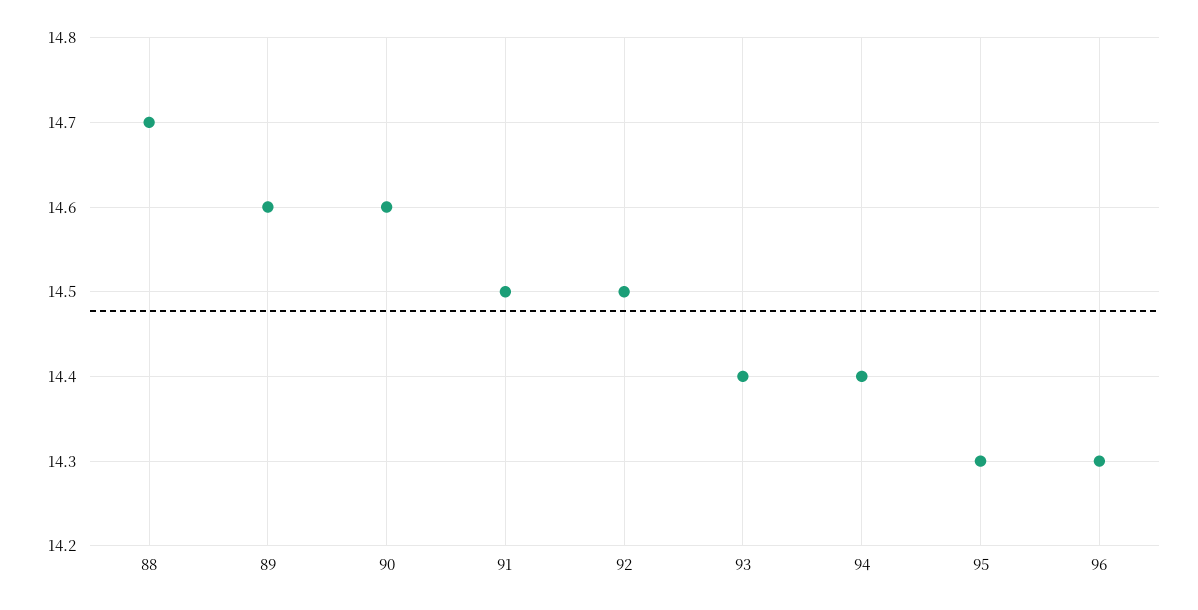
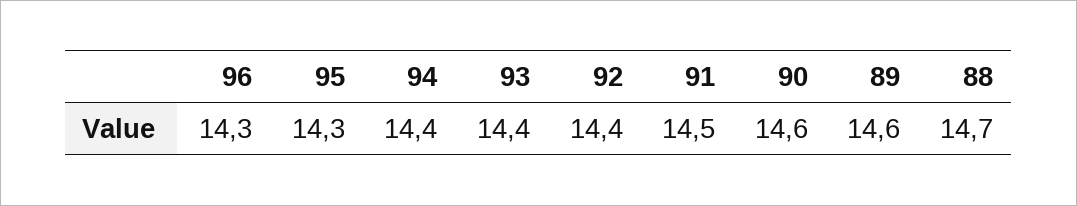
  {
    "88": 14.7,
    "89": 14.6,
    "90": 14.6,
    "91": 14.5,
-   "92": 14.5,
+   "92": 14.4,
    "93": 14.4,
    "94": 14.4,
    "95": 14.3,
    "96": 14.3
  }

